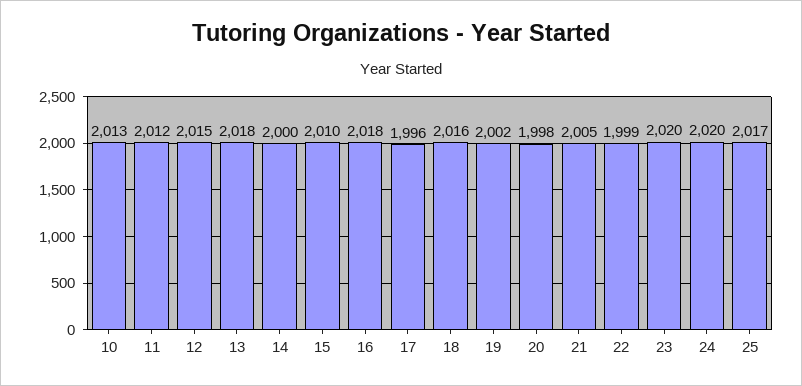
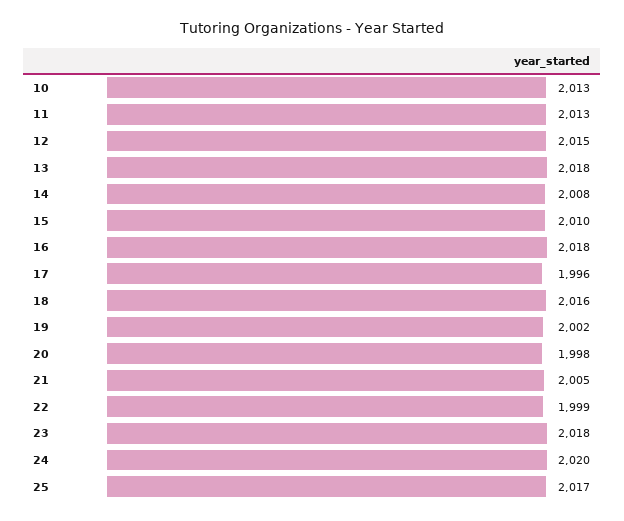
  {
    "10": 2013,
-   "11": 2012,
+   "11": 2013,
    "12": 2015,
    "13": 2018,
-   "14": 2000,
+   "14": 2008,
    "15": 2010,
    "16": 2018,
    "17": 1996,
    "18": 2016,
    "19": 2002,
    "20": 1998,
    "21": 2005,
    "22": 1999,
-   "23": 2020,
+   "23": 2018,
    "24": 2020,
    "25": 2017
  }

